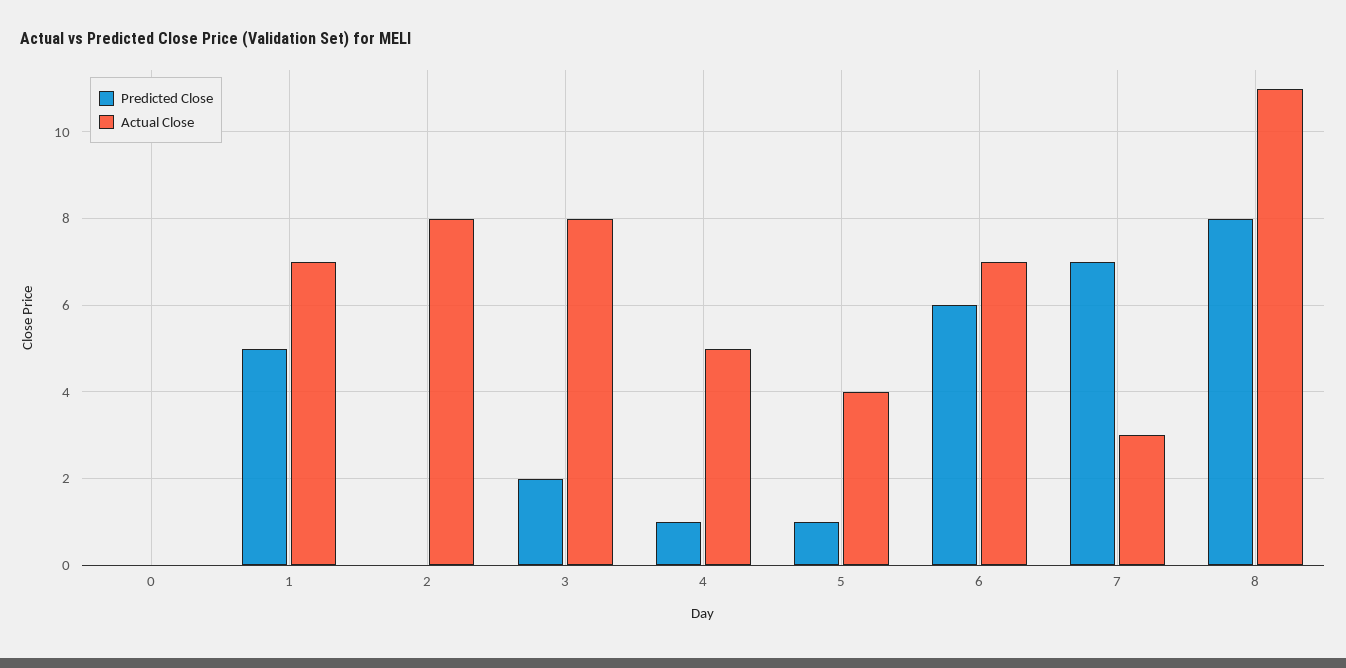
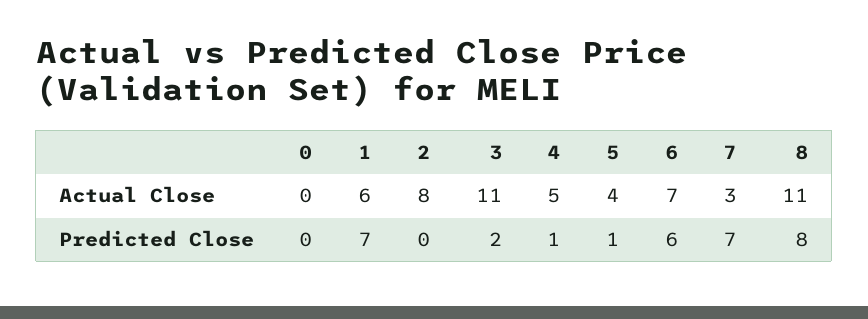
  {
    "Predicted Close": {
      "0": 0,
-     "1": 5,
+     "1": 7,
      "2": 0,
      "3": 2,
      "4": 1,
      "5": 1,
      "6": 6,
      "7": 7,
      "8": 8
    },
    "Actual Close": {
      "0": 0,
-     "1": 7,
+     "1": 6,
      "2": 8,
-     "3": 8,
+     "3": 11,
      "4": 5,
      "5": 4,
      "6": 7,
      "7": 3,
      "8": 11
    }
  }

